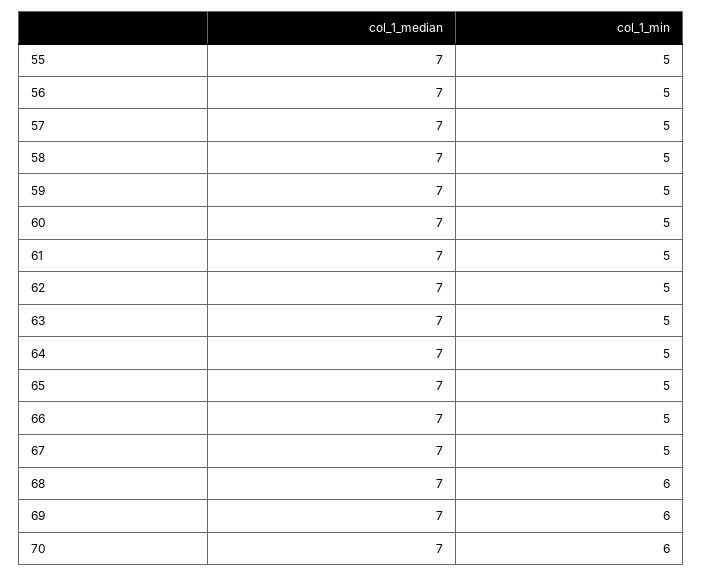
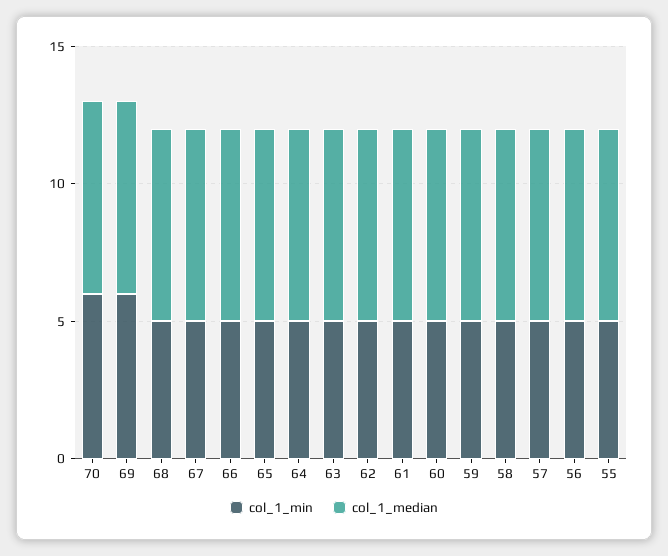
  {
    "col_1_median": {
      "55": 7,
      "56": 7,
      "57": 7,
      "58": 7,
      "59": 7,
      "60": 7,
      "61": 7,
      "62": 7,
      "63": 7,
      "64": 7,
      "65": 7,
      "66": 7,
      "67": 7,
      "68": 7,
      "69": 7,
      "70": 7
    },
    "col_1_min": {
      "55": 5,
      "56": 5,
      "57": 5,
      "58": 5,
      "59": 5,
      "60": 5,
      "61": 5,
      "62": 5,
      "63": 5,
      "64": 5,
      "65": 5,
      "66": 5,
      "67": 5,
-     "68": 6,
+     "68": 5,
      "69": 6,
      "70": 6
    }
  }

